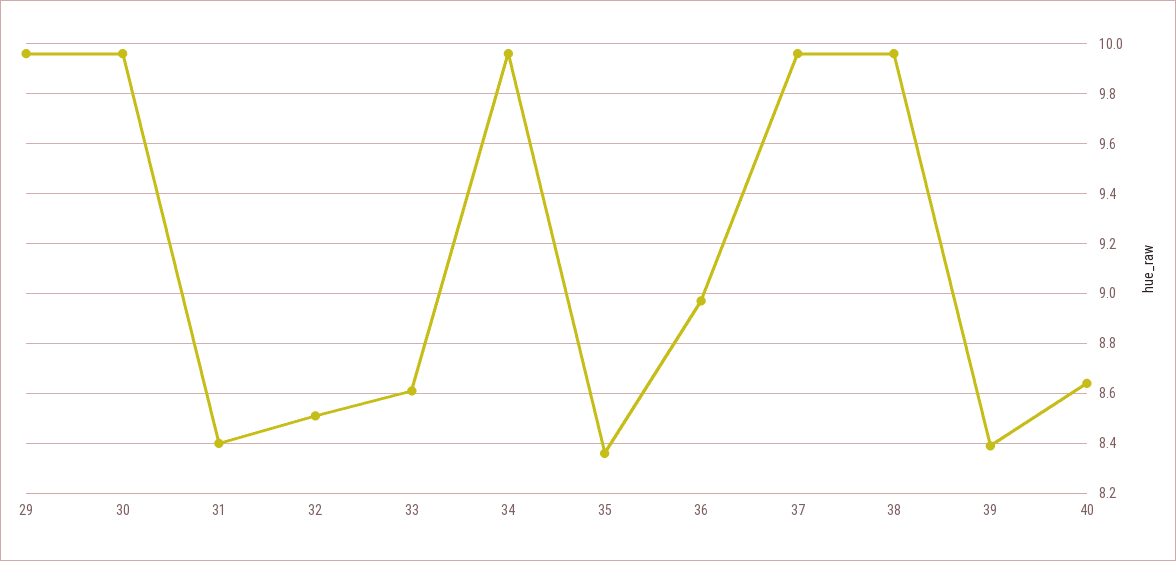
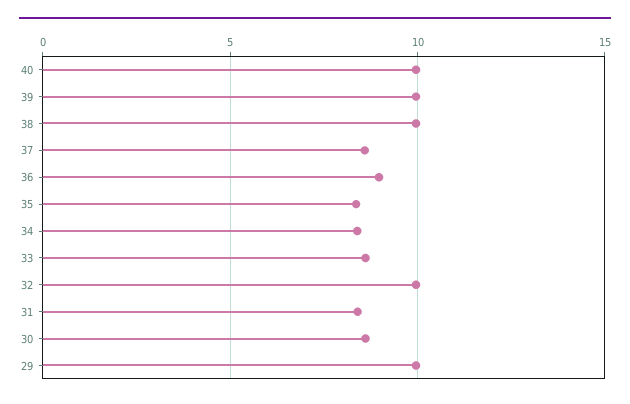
  {
    "29": 9.95,
-   "30": 9.95,
+   "30": 8.5,
    "31": 8.4,
-   "32": 8.5,
+   "32": 10,
    "33": 8.6,
-   "34": 9.95,
+   "34": 8.5,
    "35": 8.35,
    "36": 8.95,
-   "37": 9.95,
+   "37": 8.5,
    "38": 9.95,
-   "39": 8.4,
+   "39": 10,
-   "40": 8.65
+   "40": 10
  }

